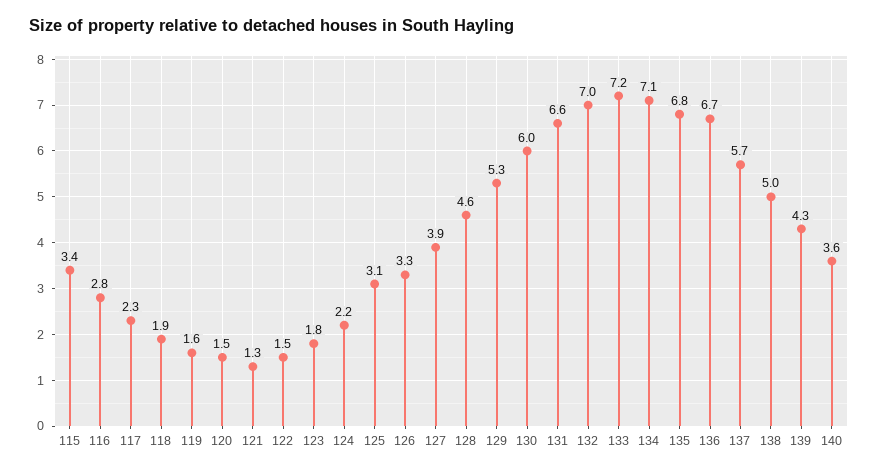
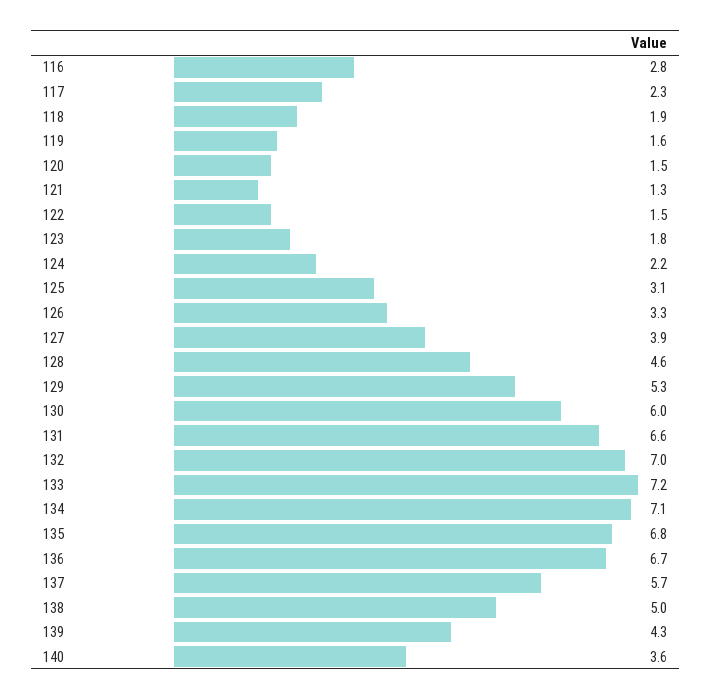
  {
-   "115": 3.4,
    "116": 2.8,
    "117": 2.3,
    "118": 1.9,
    "119": 1.6,
    "120": 1.5,
    "121": 1.3,
    "122": 1.5,
    "123": 1.8,
    "124": 2.2,
    "125": 3.1,
    "126": 3.3,
    "127": 3.9,
    "128": 4.6,
    "129": 5.3,
    "130": 6,
    "131": 6.6,
    "132": 7,
    "133": 7.2,
    "134": 7.1,
    "135": 6.8,
    "136": 6.7,
    "137": 5.7,
    "138": 5,
    "139": 4.3,
    "140": 3.6
  }

